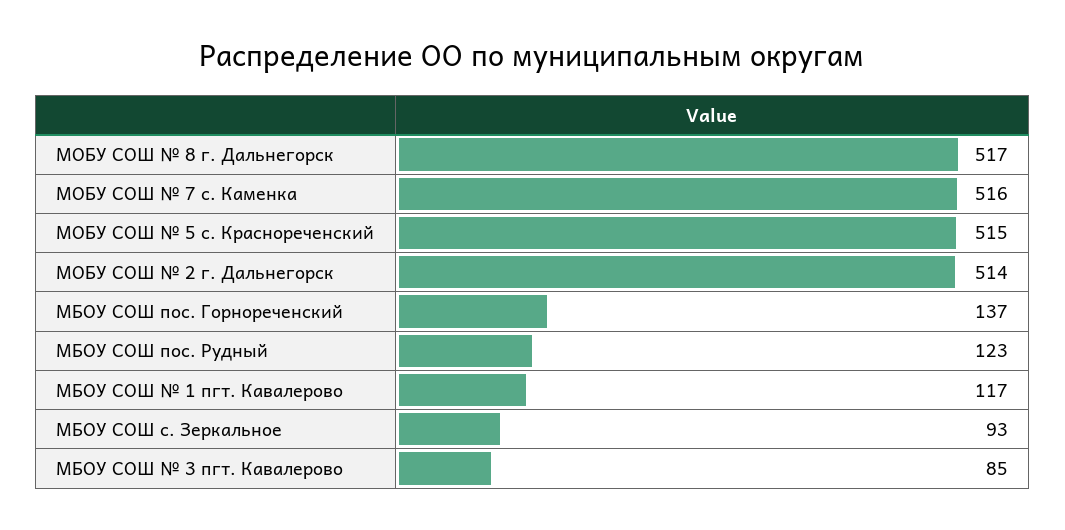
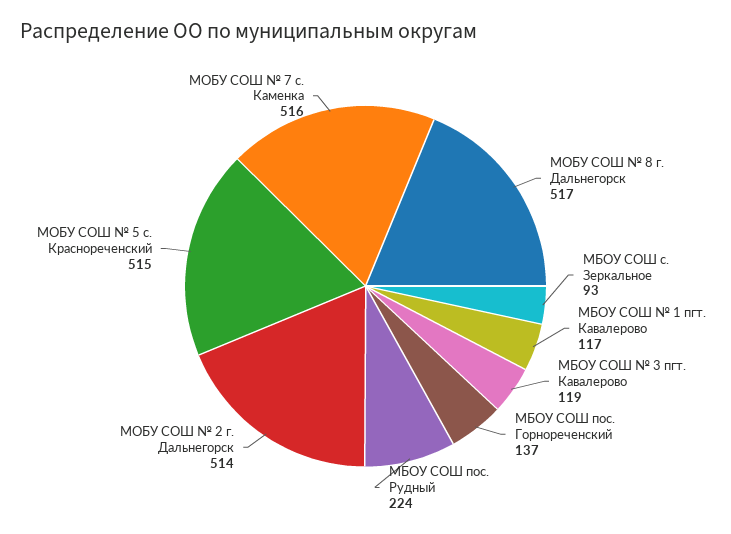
  {
    "МОБУ СОШ № 8 г. Дальнегорск": 517,
    "МОБУ СОШ № 7 с. Каменка": 516,
    "МОБУ СОШ № 5 с. Краснореченский": 515,
    "МОБУ СОШ № 2 г. Дальнегорск": 514,
    "МБОУ СОШ пос. Горнореченский": 137,
-   "МБОУ СОШ пос. Рудный": 123,
+   "МБОУ СОШ пос. Рудный": 224,
    "МБОУ СОШ № 1 пгт. Кавалерово": 117,
    "МБОУ СОШ с. Зеркальное": 93,
-   "МБОУ СОШ № 3 пгт. Кавалерово": 85
+   "МБОУ СОШ № 3 пгт. Кавалерово": 119
  }

